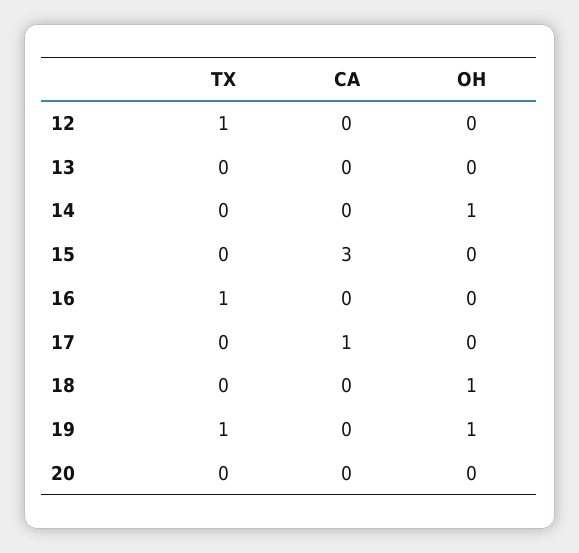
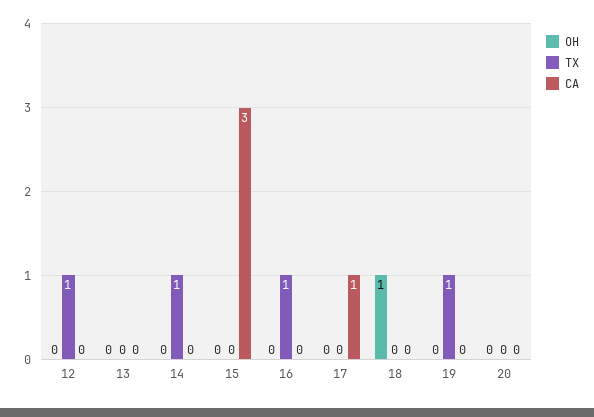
  {
    "TX": {
      "12": 1,
      "13": 0,
-     "14": 0,
+     "14": 1,
      "15": 0,
      "16": 1,
      "17": 0,
      "18": 0,
      "19": 1,
      "20": 0
    },
    "CA": {
      "12": 0,
      "13": 0,
      "14": 0,
      "15": 3,
      "16": 0,
      "17": 1,
      "18": 0,
      "19": 0,
      "20": 0
    },
    "OH": {
      "12": 0,
      "13": 0,
-     "14": 1,
+     "14": 0,
      "15": 0,
      "16": 0,
      "17": 0,
      "18": 1,
-     "19": 1,
+     "19": 0,
      "20": 0
    }
  }

